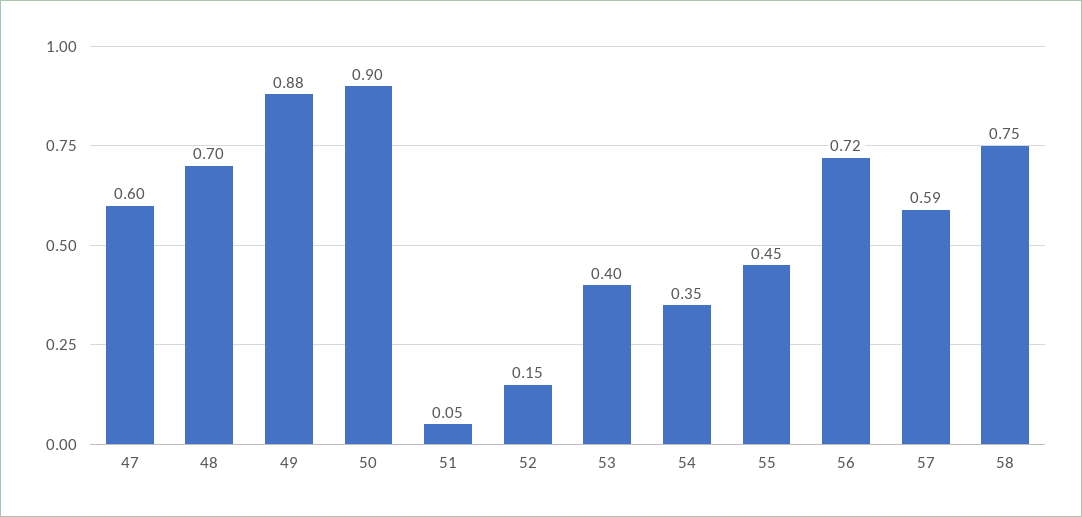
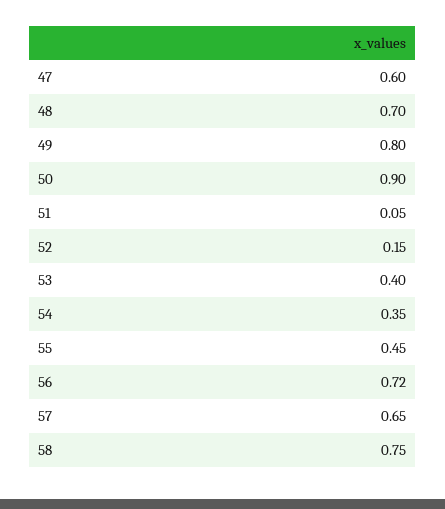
  {
    "47": 0.6,
    "48": 0.7,
-   "49": 0.88,
+   "49": 0.8,
    "50": 0.9,
    "51": 0.05,
    "52": 0.15,
    "53": 0.4,
    "54": 0.35,
    "55": 0.45,
    "56": 0.72,
-   "57": 0.59,
+   "57": 0.65,
    "58": 0.75
  }

